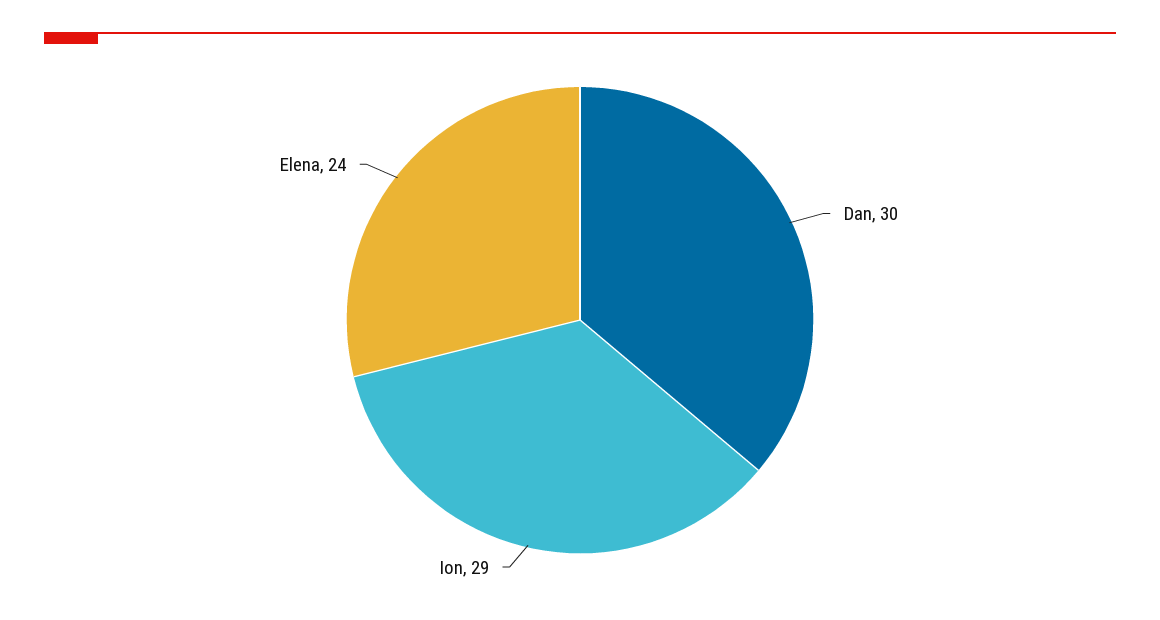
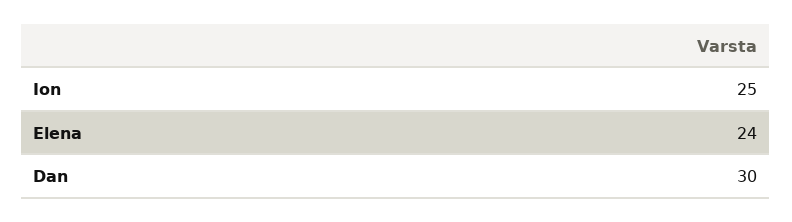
  {
    "Dan": 30,
-   "Ion": 29,
+   "Ion": 25,
    "Elena": 24
  }

